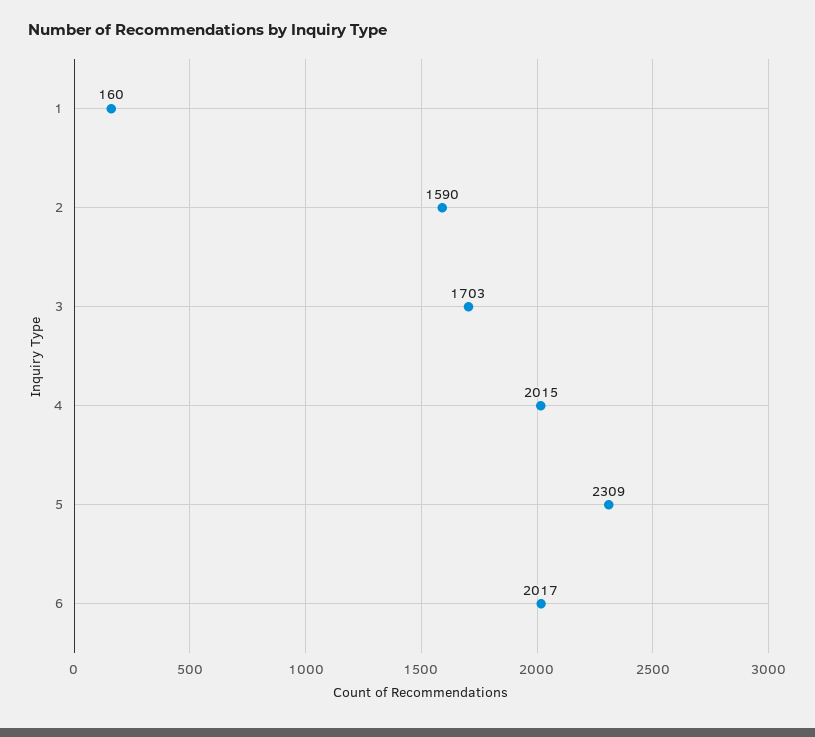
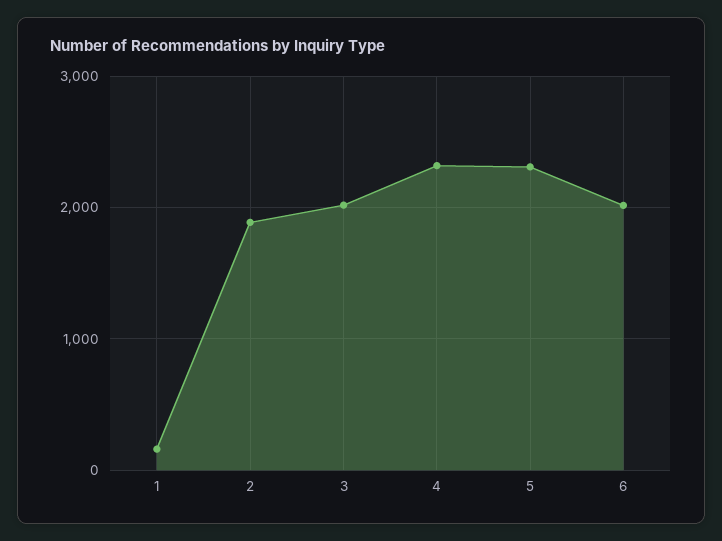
  {
    "1": 160,
-   "2": 1590,
+   "2": 1900,
-   "3": 1703,
+   "3": 2000,
-   "4": 2015,
+   "4": 2300,
    "5": 2309,
    "6": 2017
  }

